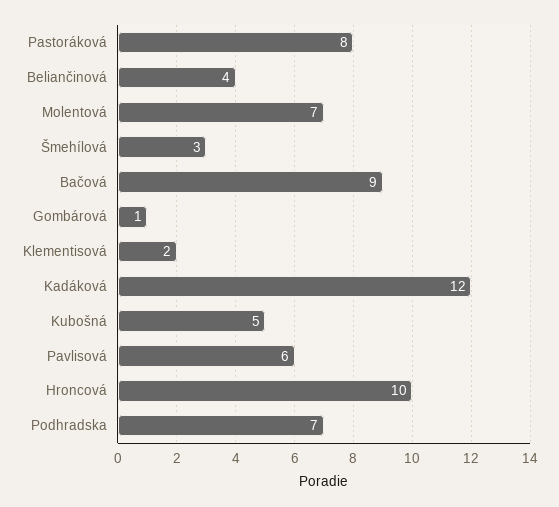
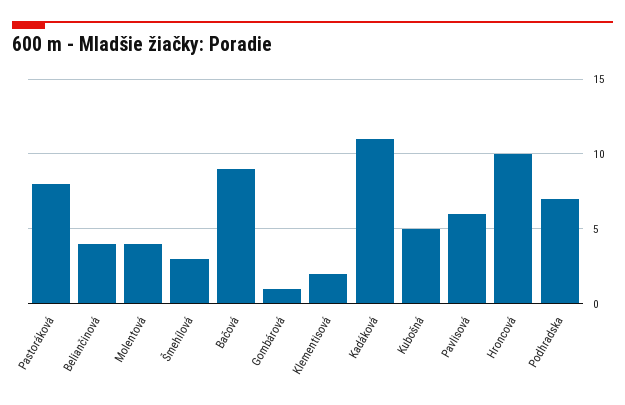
  {
    "Pastoráková": 8,
    "Beliančinová": 4,
-   "Molentová": 7,
+   "Molentová": 4,
    "Šmehílová": 3,
    "Bačová": 9,
    "Gombárová": 1,
    "Klementisová": 2,
-   "Kadáková": 12,
+   "Kadáková": 11,
    "Kubošná": 5,
    "Pavlisová": 6,
    "Hroncová": 10,
    "Podhradska": 7
  }

